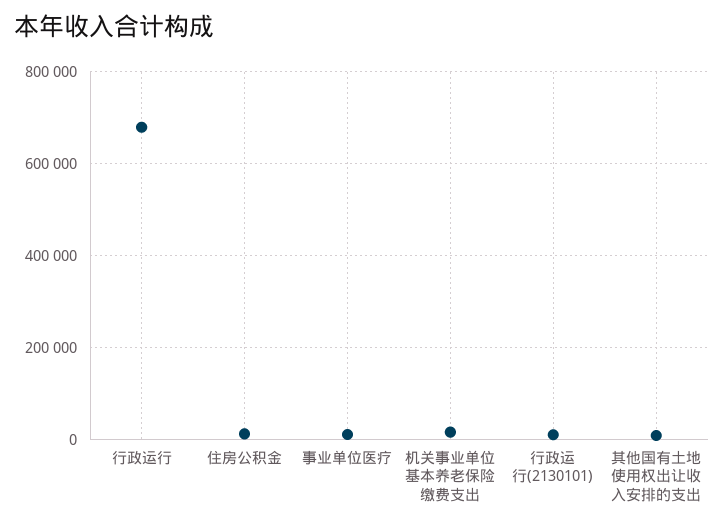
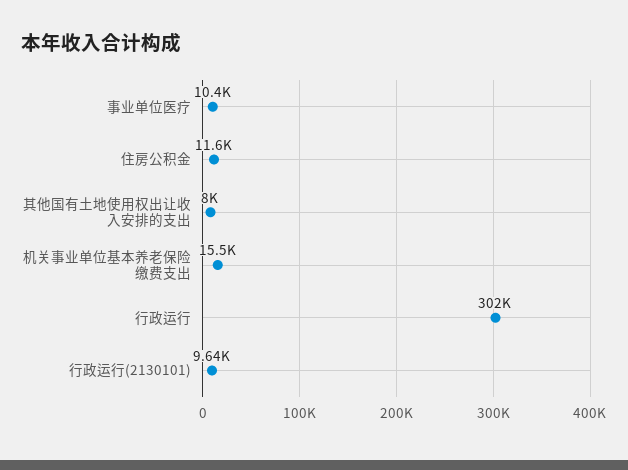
  {
-   "行政运行": 680000,
+   "行政运行": 302000,
    "住房公积金": 11600,
    "事业单位医疗": 10400,
    "机关事业单位基本养老保险缴费支出": 15500,
    "行政运行(2130101)": 9640,
    "其他国有土地使用权出让收入安排的支出": 8000
  }

